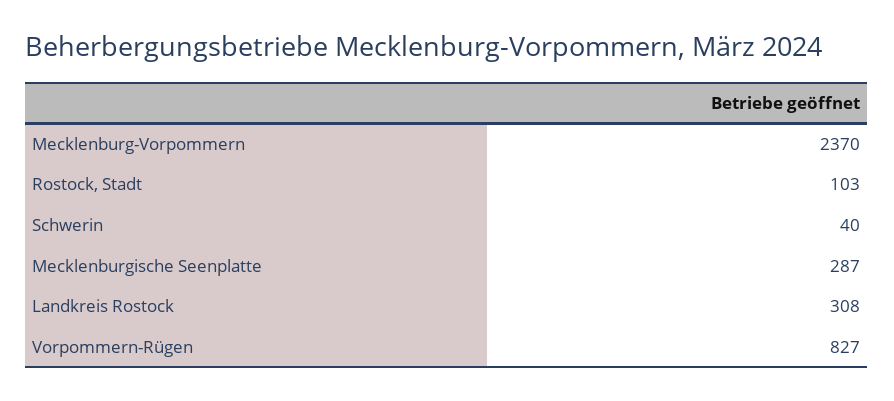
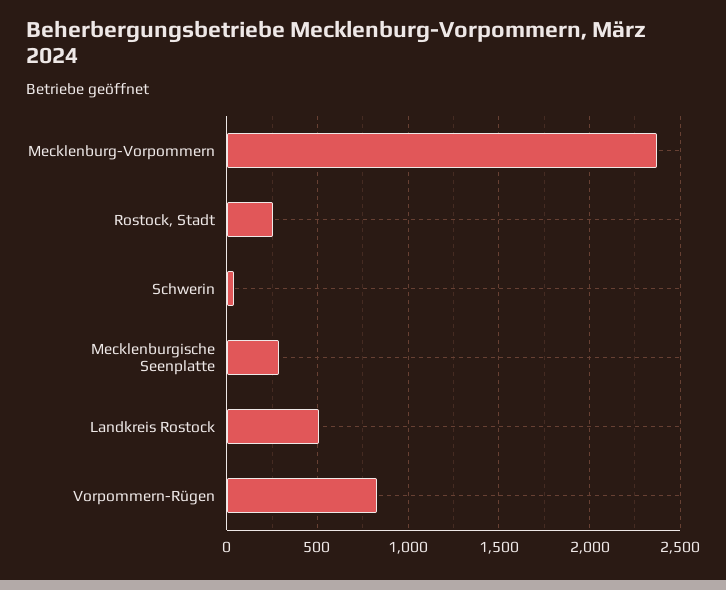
  {
    "Mecklenburg-Vorpommern": 2370,
-   "Rostock, Stadt": 103,
+   "Rostock, Stadt": 250,
    "Schwerin": 40,
    "Mecklenburgische Seenplatte": 287,
-   "Landkreis Rostock": 308,
+   "Landkreis Rostock": 500,
    "Vorpommern-Rügen": 827
  }

